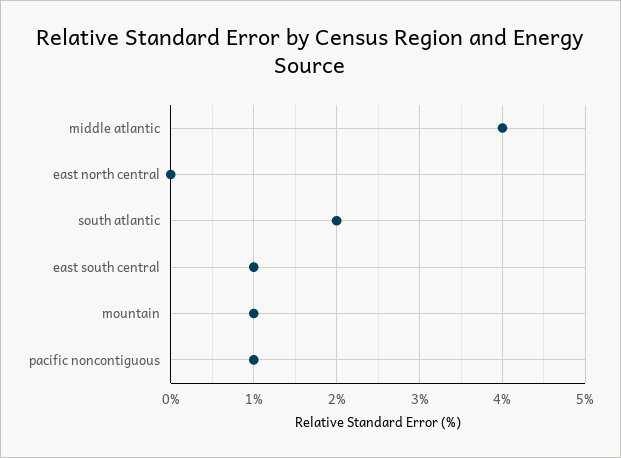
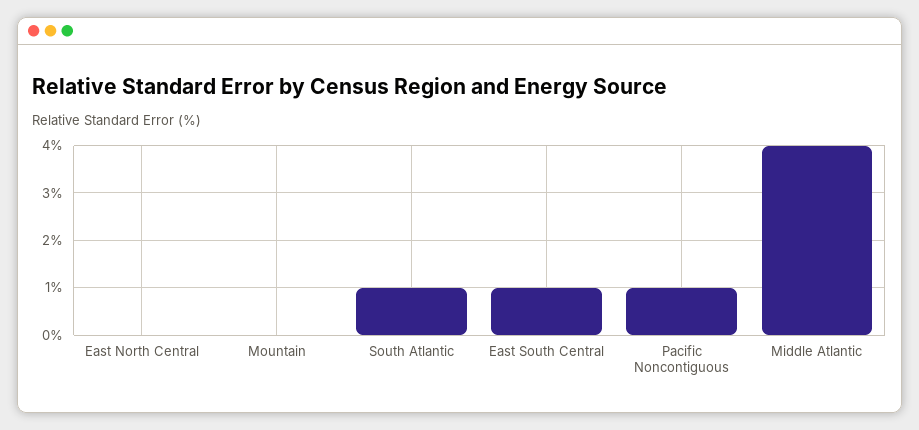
  {
    "middle atlantic": 4,
    "east north central": 0,
-   "south atlantic": 2,
+   "south atlantic": 1,
    "east south central": 1,
-   "mountain": 1,
+   "mountain": 0,
    "pacific noncontiguous": 1
  }

